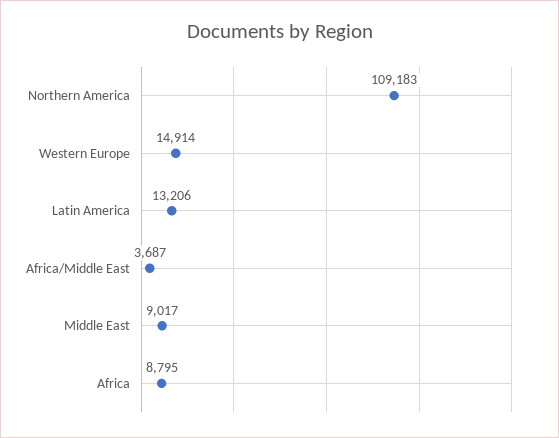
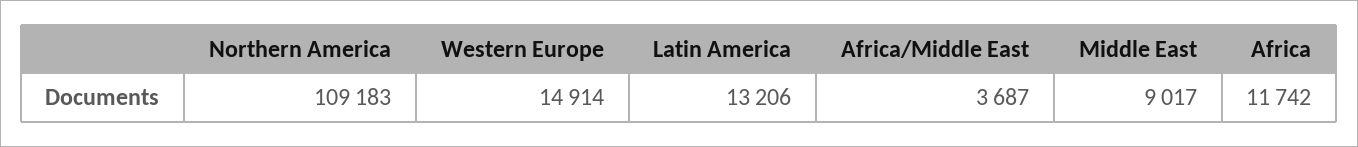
  {
    "Northern America": 109183,
    "Western Europe": 14914,
    "Latin America": 13206,
    "Africa/Middle East": 3687,
    "Middle East": 9017,
-   "Africa": 8795
+   "Africa": 11742
  }

